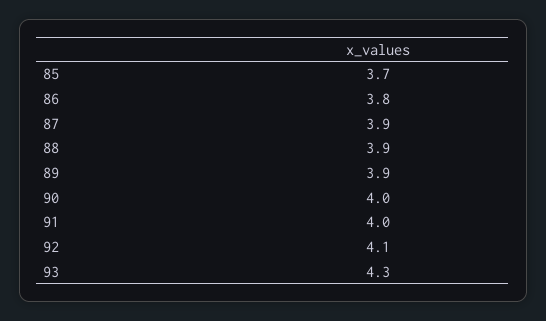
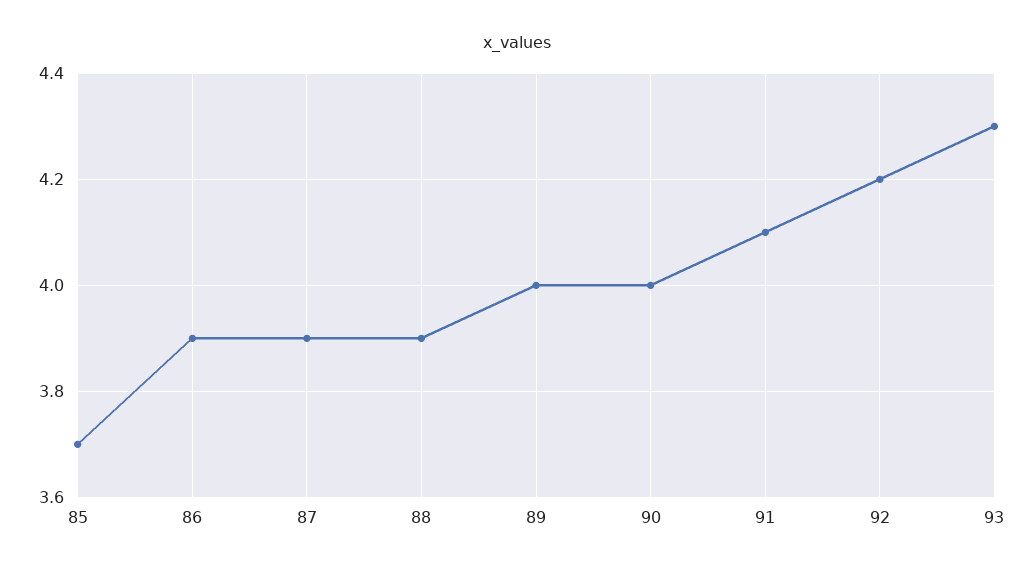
  {
    "85": 3.7,
-   "86": 3.8,
+   "86": 3.9,
    "87": 3.9,
    "88": 3.9,
-   "89": 3.9,
+   "89": 4,
    "90": 4,
-   "91": 4,
+   "91": 4.1,
-   "92": 4.1,
+   "92": 4.2,
    "93": 4.3
  }

